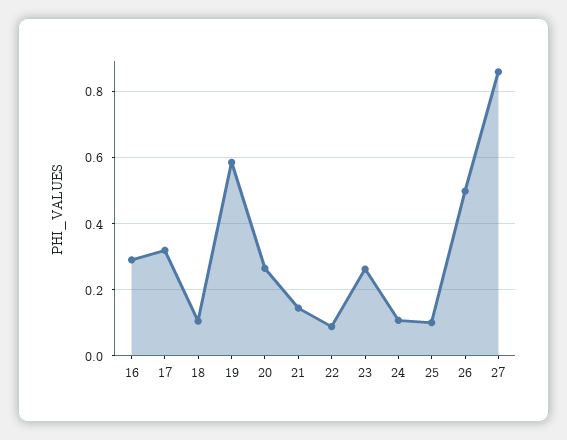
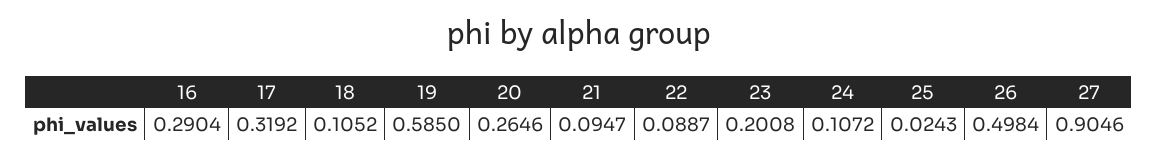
  {
    "16": 0.2904,
    "17": 0.3192,
    "18": 0.1052,
    "19": 0.585,
    "20": 0.2646,
-   "21": 0.14,
+   "21": 0.0947,
    "22": 0.0887,
-   "23": 0.26,
+   "23": 0.2008,
    "24": 0.1072,
-   "25": 0.1,
+   "25": 0.0243,
    "26": 0.4984,
-   "27": 0.86
+   "27": 0.9046
  }

